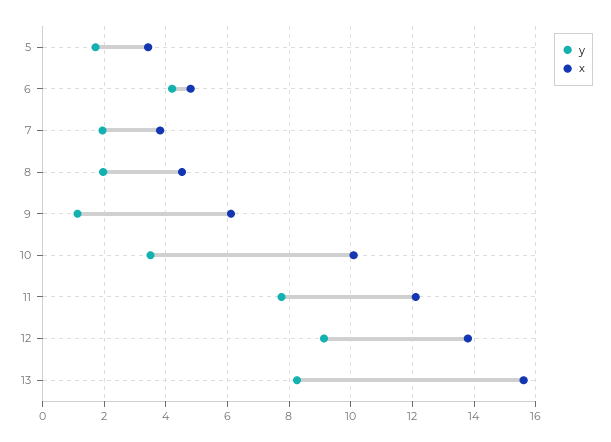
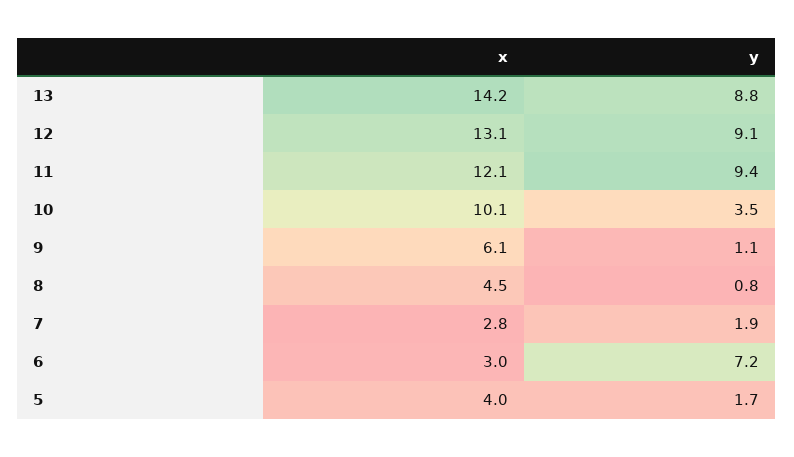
  {
    "y": {
      "5": 1.7,
-     "6": 4.2,
+     "6": 7.2,
      "7": 1.9,
-     "8": 2,
+     "8": 0.8,
      "9": 1.1,
      "10": 3.5,
-     "11": 7.8,
+     "11": 9.4,
      "12": 9.1,
-     "13": 8.2
+     "13": 8.8
    },
    "x": {
-     "5": 3.4,
+     "5": 4,
-     "6": 4.8,
+     "6": 3,
-     "7": 3.8,
+     "7": 2.8,
      "8": 4.5,
      "9": 6.1,
      "10": 10.1,
      "11": 12.1,
-     "12": 13.8,
+     "12": 13.1,
-     "13": 15.6
+     "13": 14.2
    }
  }

